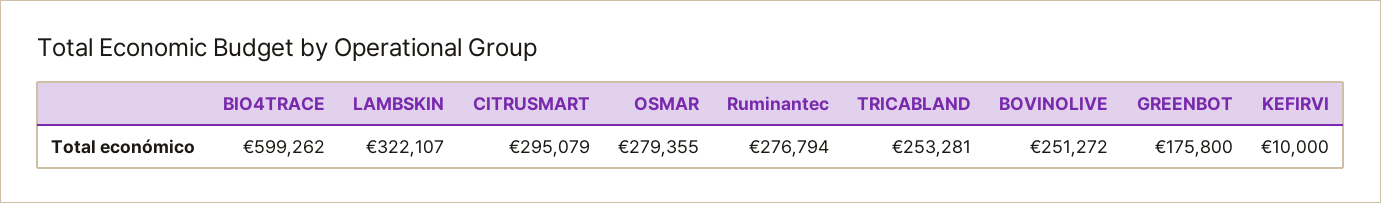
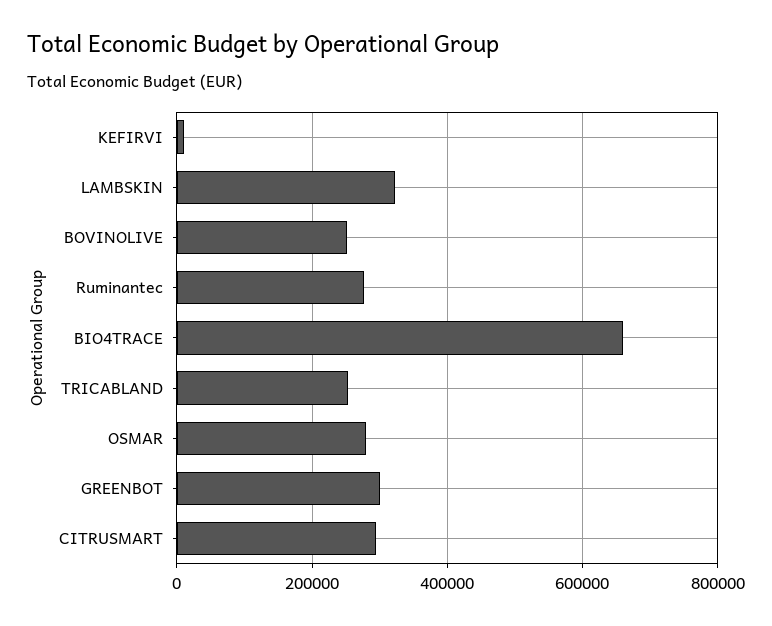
  {
-   "BIO4TRACE": 599262,
+   "BIO4TRACE": 660000,
    "LAMBSKIN": 322107,
    "CITRUSMART": 295079,
    "OSMAR": 279355,
    "Ruminantec": 276794,
    "TRICABLAND": 253281,
    "BOVINOLIVE": 251272,
-   "GREENBOT": 175800,
+   "GREENBOT": 300000,
    "KEFIRVI": 10000
  }

